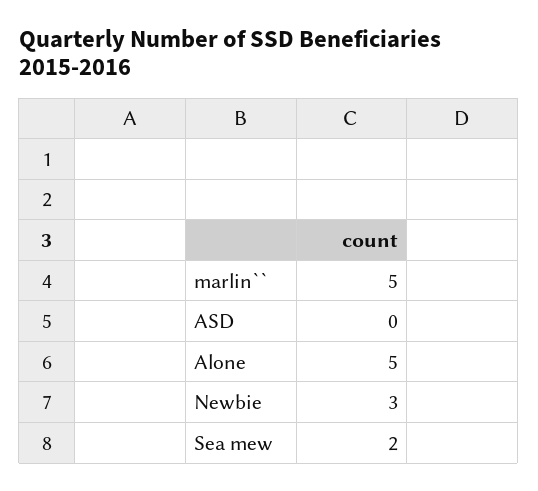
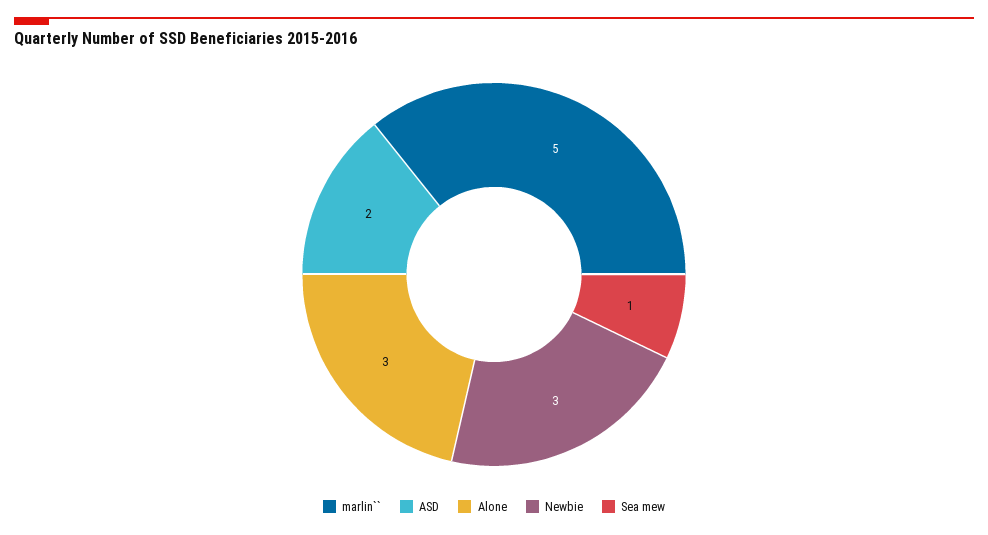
  {
    "marlin``": 5,
-   "ASD": 0,
+   "ASD": 2,
-   "Alone": 5,
+   "Alone": 3,
    "Newbie": 3,
-   "Sea mew": 2
+   "Sea mew": 1
  }

